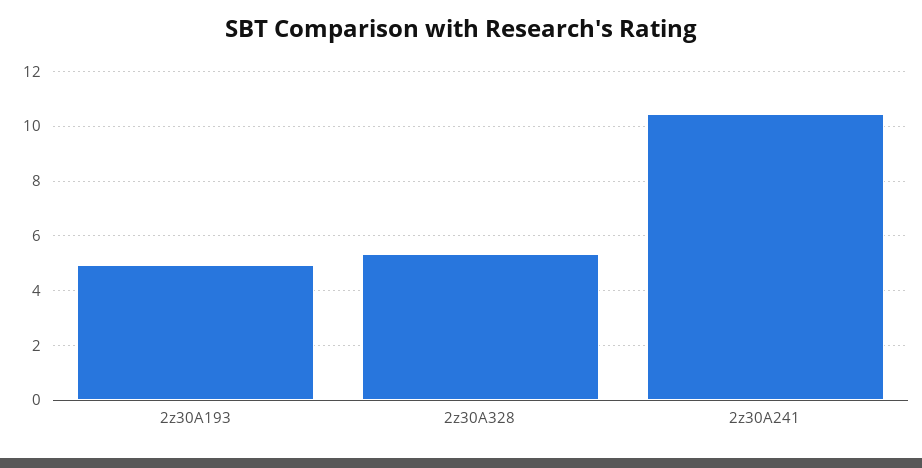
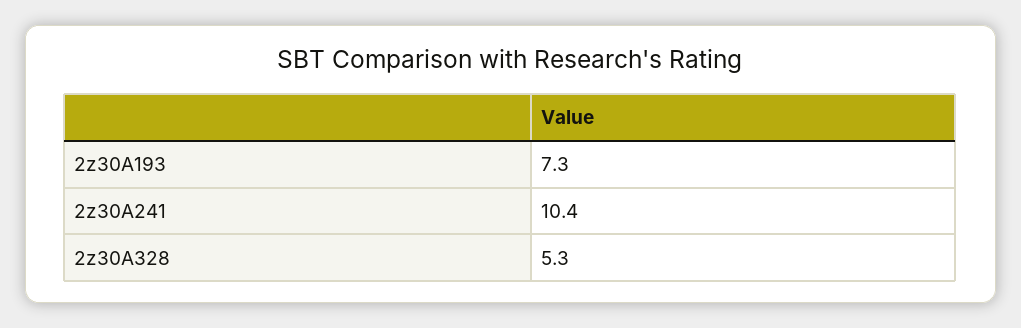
  {
-   "2z30A193": 5,
+   "2z30A193": 7.3,
    "2z30A328": 5.3,
    "2z30A241": 10.4
  }

